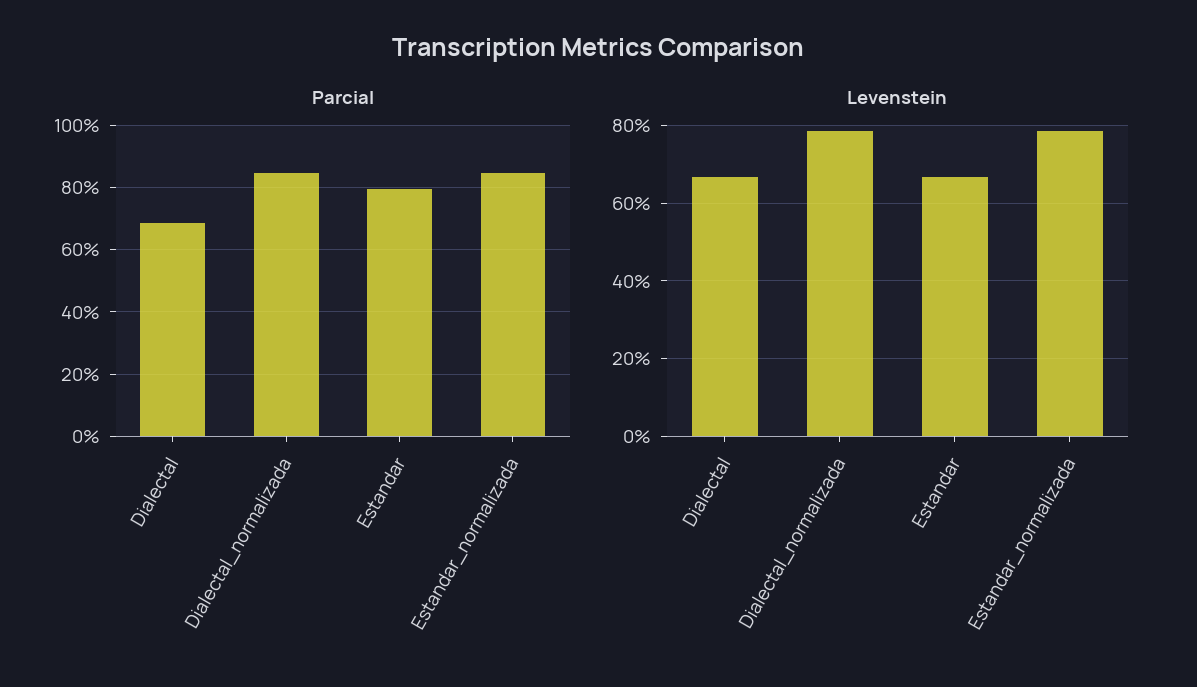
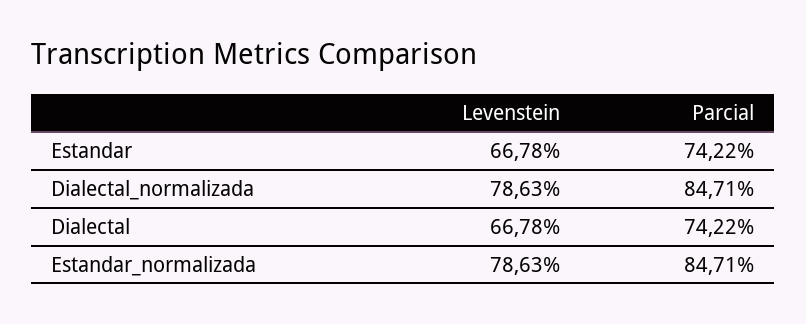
  {
    "Parcial": {
-     "Dialectal": 68,
+     "Dialectal": 74.22,
      "Dialectal_normalizada": 84.71,
-     "Estandar": 80,
+     "Estandar": 74.22,
      "Estandar_normalizada": 84.71
    },
    "Levenstein": {
      "Dialectal": 66.78,
      "Dialectal_normalizada": 78.63,
      "Estandar": 66.78,
      "Estandar_normalizada": 78.63
    }
  }

